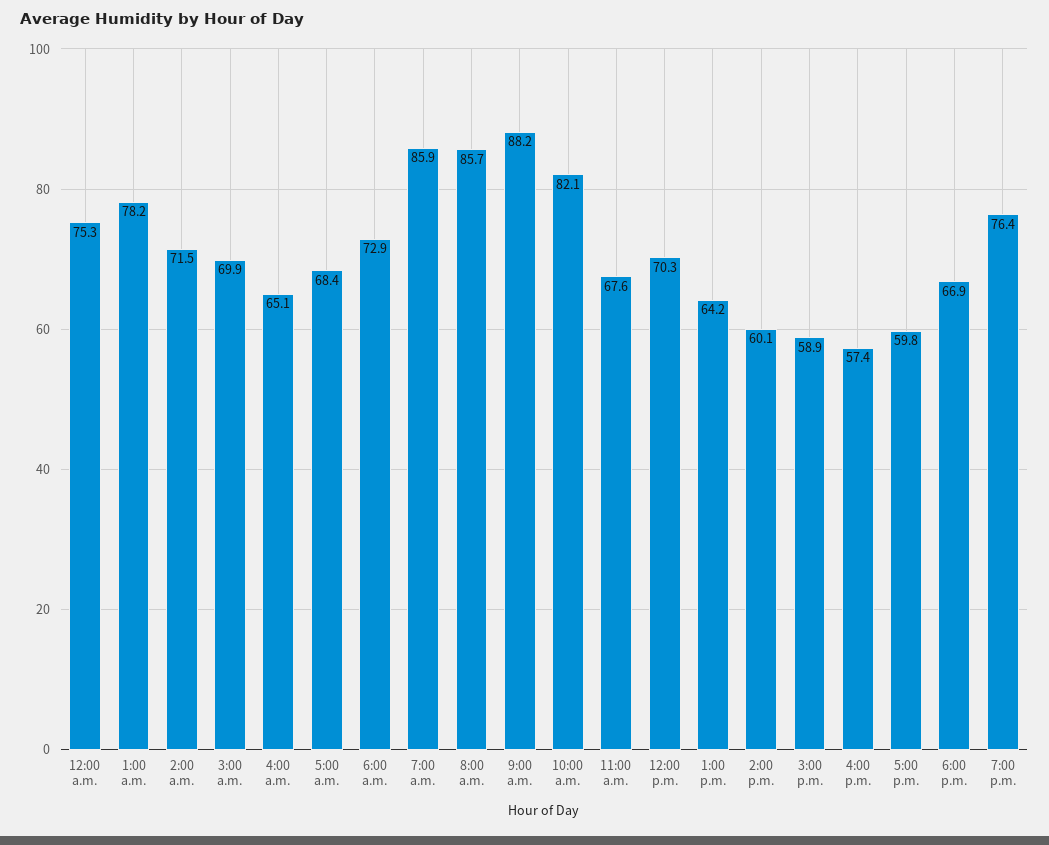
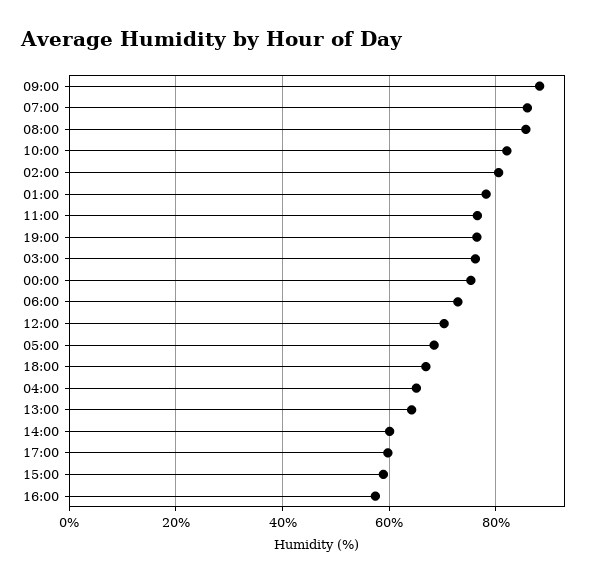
  {
    "12:00 a.m.": 75.3,
    "1:00 a.m.": 78.2,
-   "2:00 a.m.": 71.5,
+   "2:00 a.m.": 80,
-   "3:00 a.m.": 69.9,
+   "3:00 a.m.": 76,
    "4:00 a.m.": 65.1,
    "5:00 a.m.": 68.4,
    "6:00 a.m.": 72.9,
    "7:00 a.m.": 85.9,
    "8:00 a.m.": 85.7,
    "9:00 a.m.": 88.2,
    "10:00 a.m.": 82.1,
-   "11:00 a.m.": 67.6,
+   "11:00 a.m.": 76,
    "12:00 p.m.": 70.3,
    "1:00 p.m.": 64.2,
    "2:00 p.m.": 60.1,
    "3:00 p.m.": 58.9,
    "4:00 p.m.": 57.4,
    "5:00 p.m.": 59.8,
    "6:00 p.m.": 66.9,
    "7:00 p.m.": 76.4
  }

